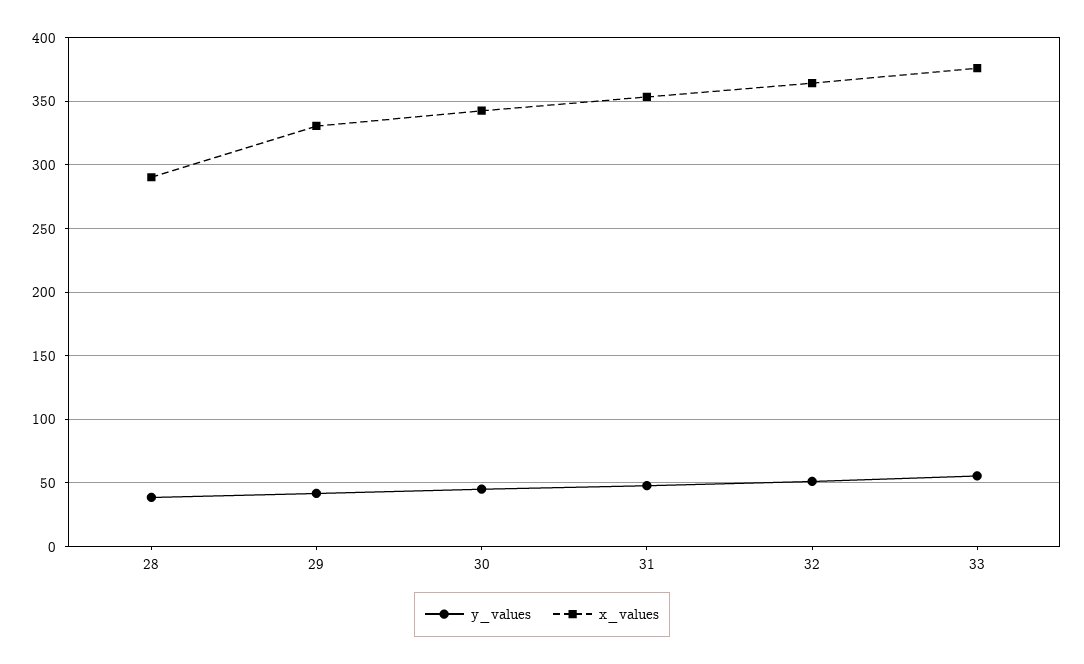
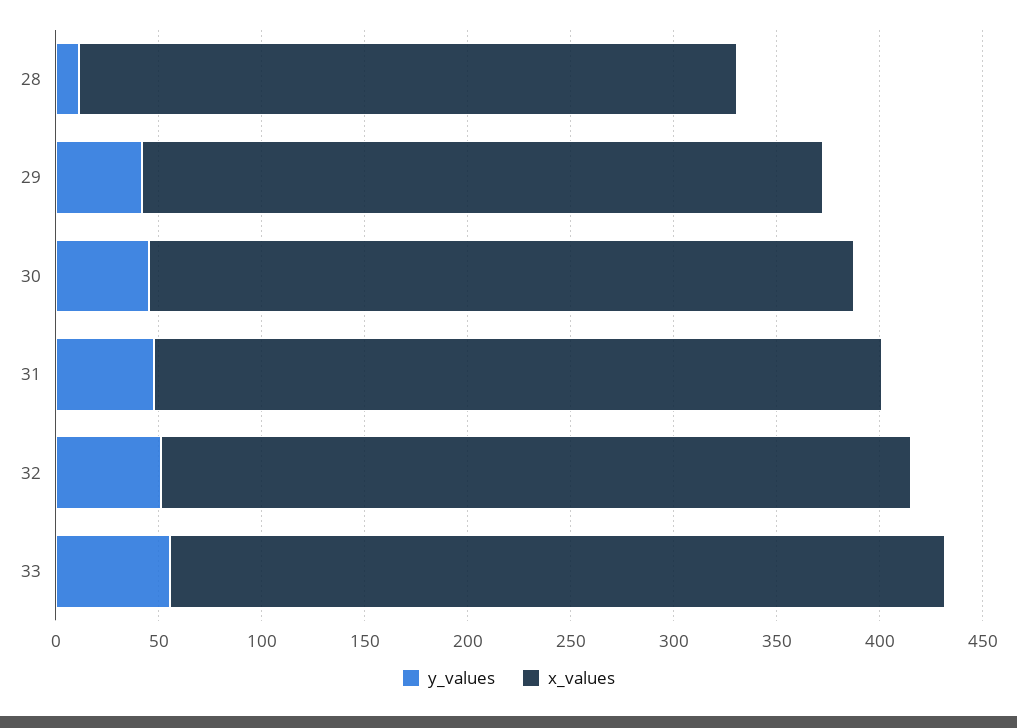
  {
    "y_values": {
-     "28": 40,
+     "28": 10,
      "29": 40,
      "30": 45,
      "31": 50,
      "32": 50,
      "33": 55
    },
    "x_values": {
-     "28": 290,
+     "28": 320,
      "29": 330,
      "30": 345,
      "31": 355,
      "32": 365,
      "33": 375
    }
  }

